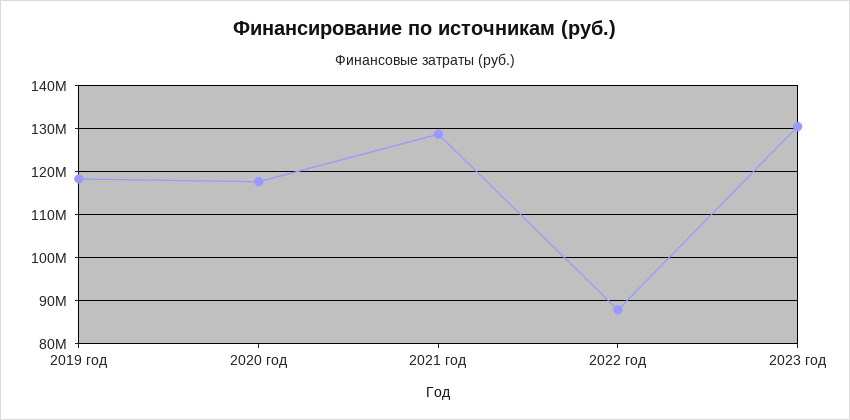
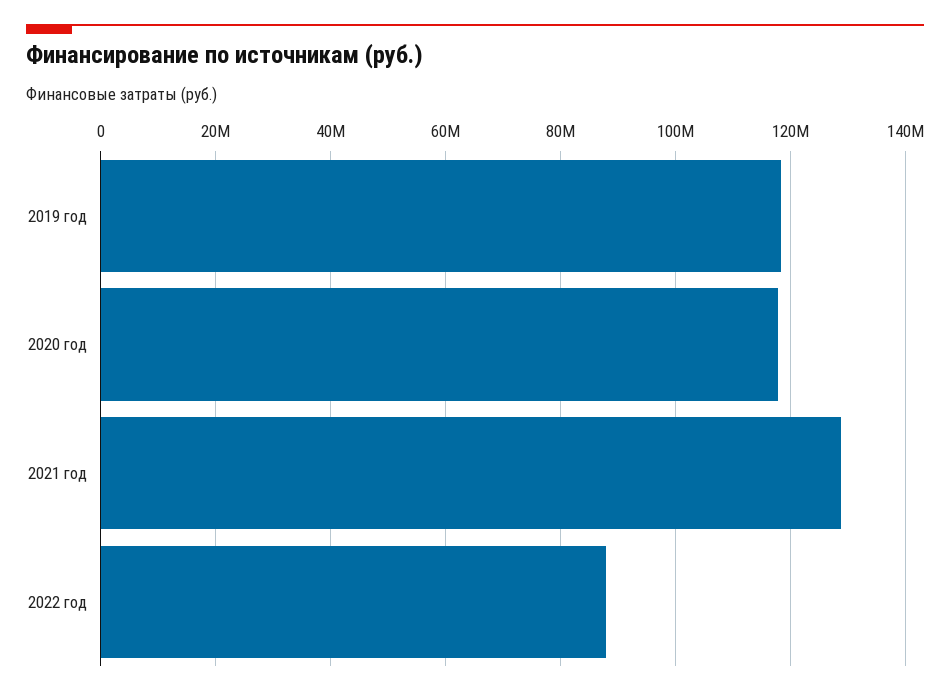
  {
    "2019 год": 118000000,
    "2020 год": 118000000,
    "2021 год": 128000000,
-   "2022 год": 88000000,
+   "2022 год": 88000000
-   "2023 год": 130000000
  }

